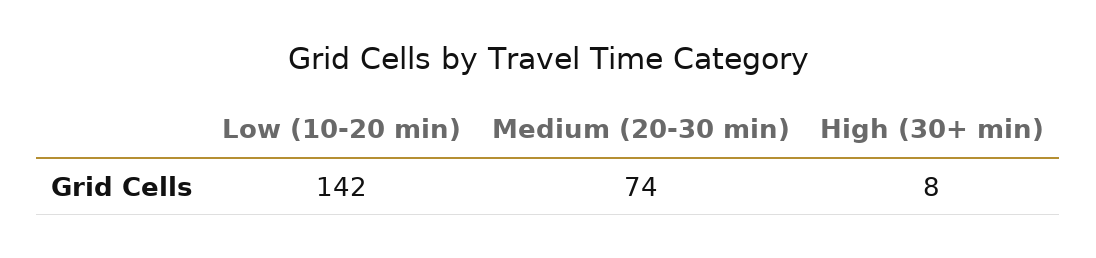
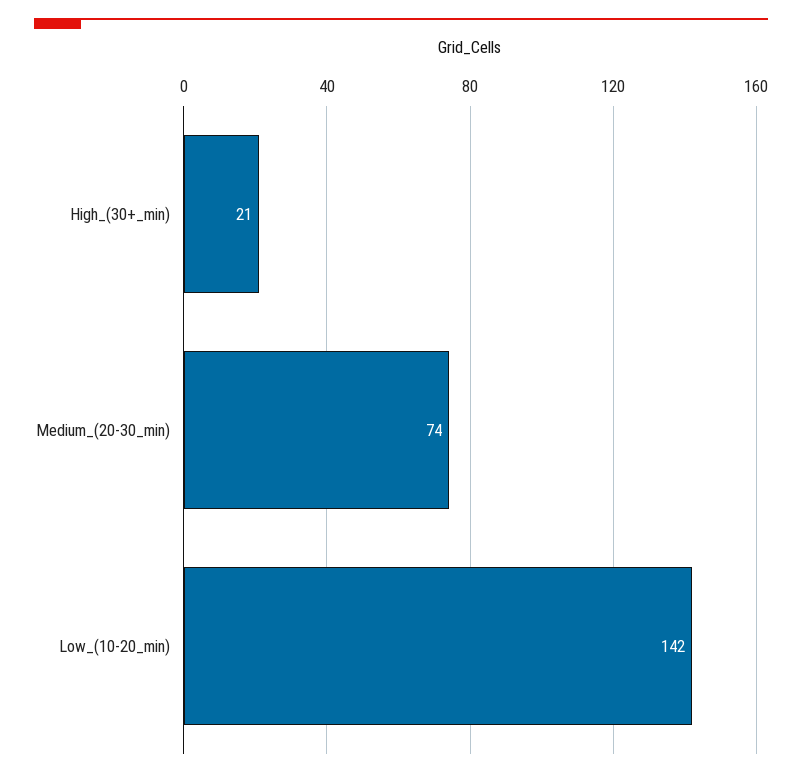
  {
    "Low (10-20 min)": 142,
    "Medium (20-30 min)": 74,
-   "High (30+ min)": 8
+   "High (30+ min)": 21
  }

